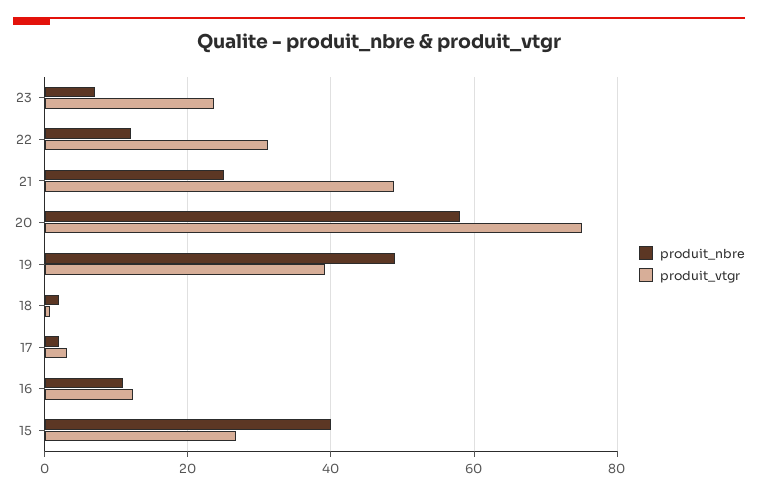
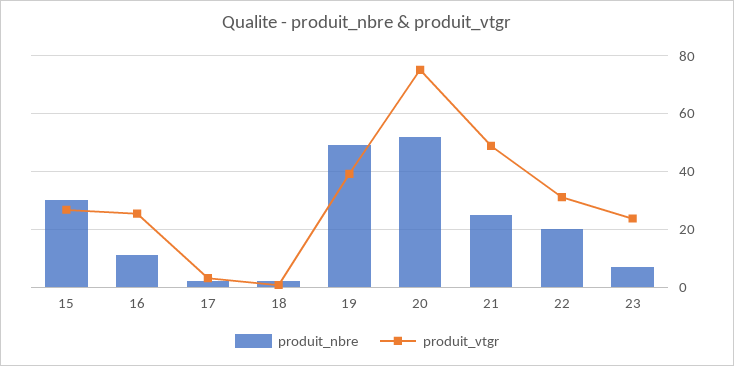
  {
    "produit_nbre": {
      "23": 8,
-     "22": 12,
+     "22": 20,
      "21": 26,
-     "20": 58,
+     "20": 52.5,
      "19": 50,
      "18": 2,
      "17": 2,
      "16": 12,
-     "15": 40
+     "15": 30
    },
    "produit_vtgr": {
      "23": 24,
      "22": 32,
      "21": 48,
      "20": 76,
      "19": 40,
      "18": 0,
      "17": 4,
-     "16": 12,
+     "16": 25,
      "15": 26
    }
  }

